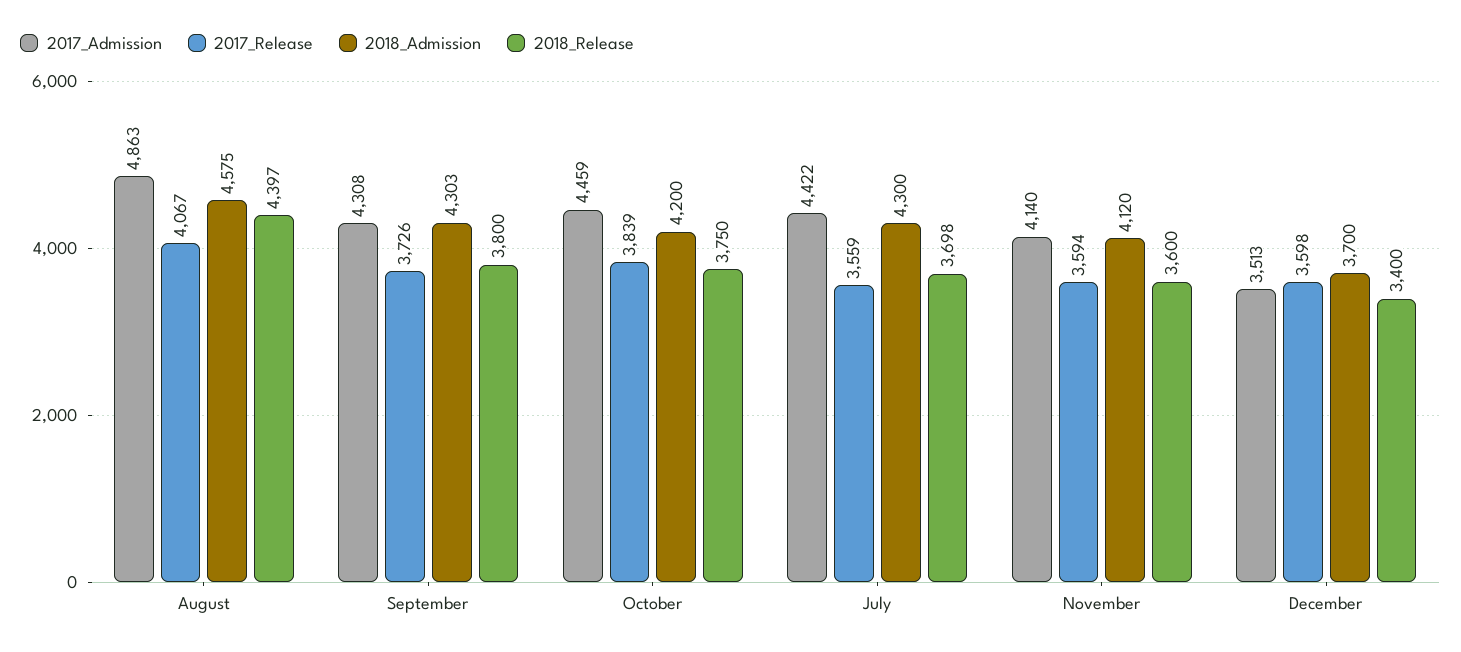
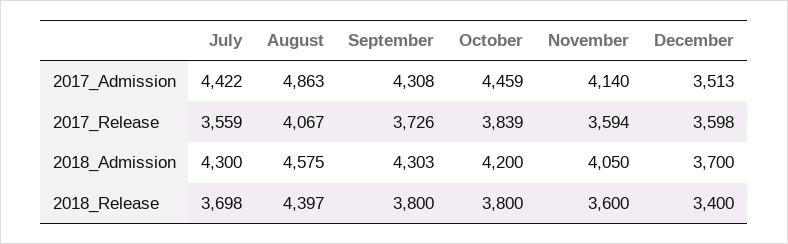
  {
    "2017_Admission": {
      "August": 4863,
      "September": 4308,
      "October": 4459,
      "July": 4422,
      "November": 4140,
      "December": 3513
    },
    "2017_Release": {
      "August": 4067,
      "September": 3726,
      "October": 3839,
      "July": 3559,
      "November": 3594,
      "December": 3598
    },
    "2018_Admission": {
      "August": 4575,
      "September": 4303,
      "October": 4200,
      "July": 4300,
-     "November": 4120,
+     "November": 4050,
      "December": 3700
    },
    "2018_Release": {
      "August": 4397,
      "September": 3800,
-     "October": 3750,
+     "October": 3800,
      "July": 3698,
      "November": 3600,
      "December": 3400
    }
  }

